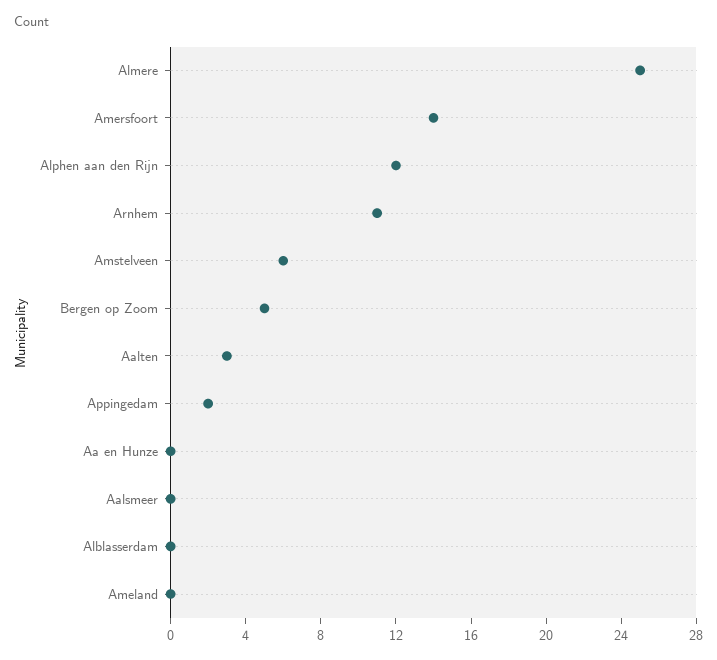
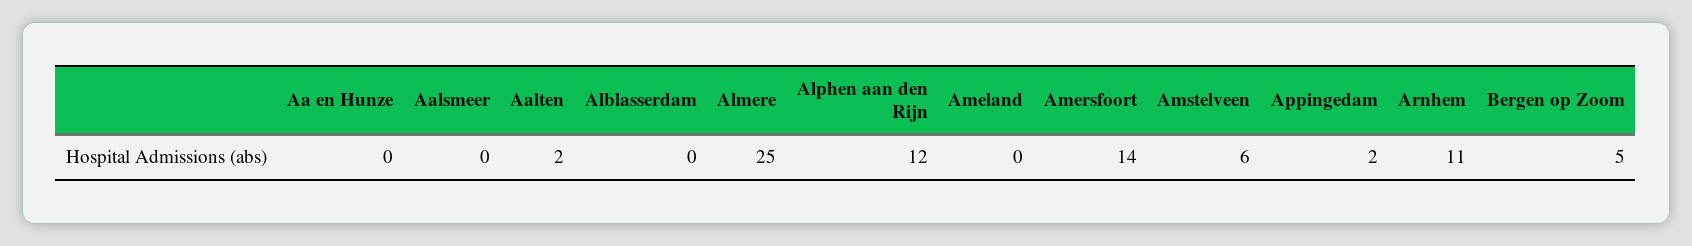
  {
    "Almere": 25,
    "Amersfoort": 14,
    "Alphen aan den Rijn": 12,
    "Arnhem": 11,
    "Amstelveen": 6,
    "Bergen op Zoom": 5,
-   "Aalten": 3,
+   "Aalten": 2,
    "Appingedam": 2,
    "Aa en Hunze": 0,
    "Aalsmeer": 0,
    "Alblasserdam": 0,
    "Ameland": 0
  }

